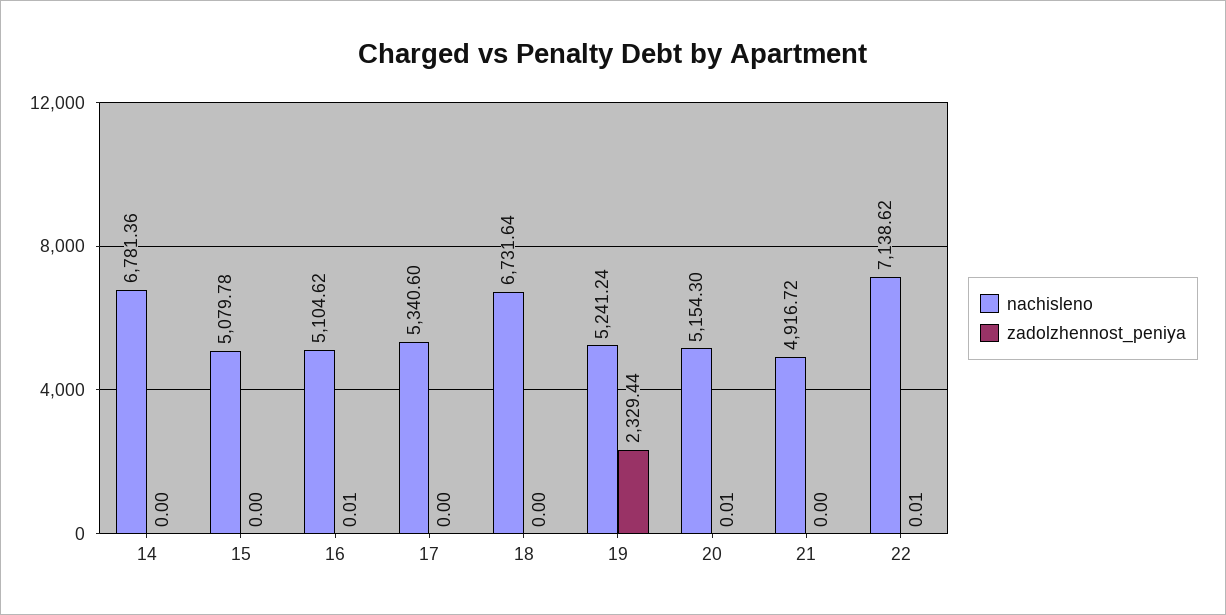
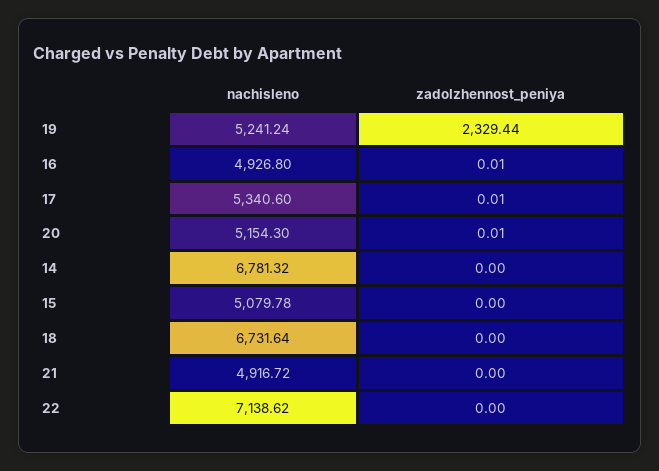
  {
    "nachisleno": {
-     "14": 6781.36,
+     "14": 6781.32,
      "15": 5079.78,
-     "16": 5104.62,
+     "16": 4926.8,
      "17": 5340.6,
      "18": 6731.64,
      "19": 5241.24,
      "20": 5154.3,
      "21": 4916.72,
      "22": 7138.62
    },
    "zadolzhennost_peniya": {
      "14": 0,
      "15": 0,
      "16": 0.01,
-     "17": 0,
+     "17": 0.01,
      "18": 0,
      "19": 2329.44,
      "20": 0.01,
      "21": 0,
-     "22": 0.01
+     "22": 0
    }
  }

